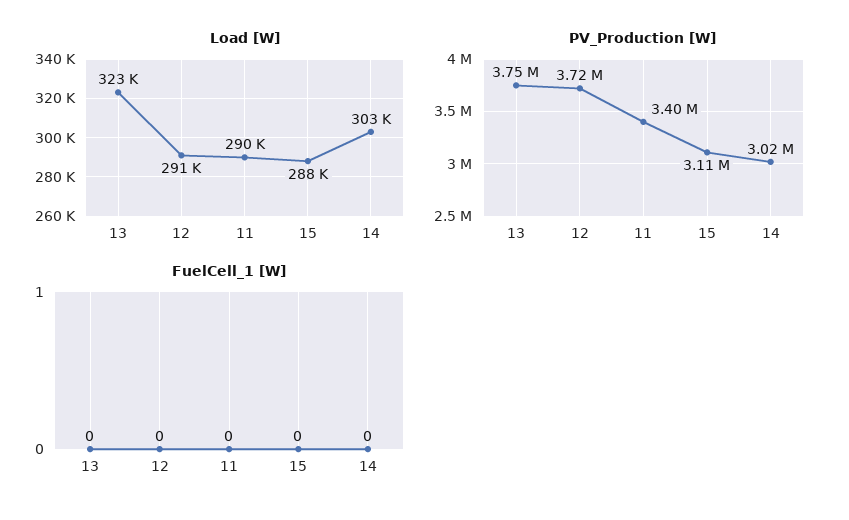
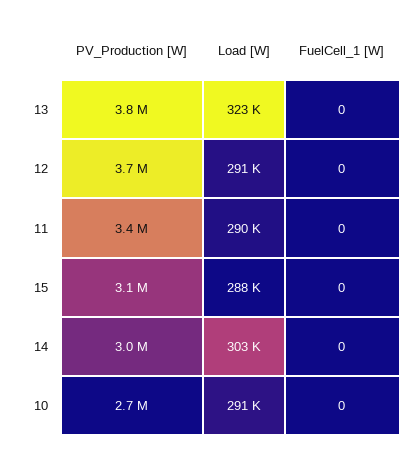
  {
    "Load [W]": {
      "13": 323000,
      "12": 291000,
      "11": 290000,
      "15": 288000,
-     "14": 303000
+     "14": 303000,
+     "10": 291000
    },
    "PV_Production [W]": {
      "13": 3750000,
      "12": 3720000,
      "11": 3400000,
      "15": 3110000,
-     "14": 3020000
+     "14": 3020000,
+     "10": 2700000
    },
    "FuelCell_1 [W]": {
      "13": 0,
      "12": 0,
      "11": 0,
      "15": 0,
-     "14": 0
+     "14": 0,
+     "10": 0
    }
  }

